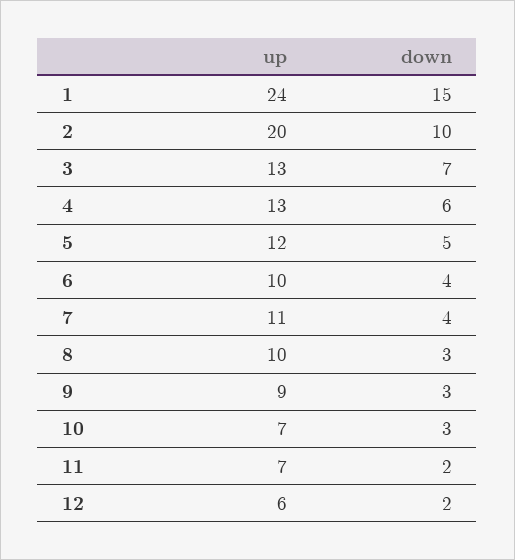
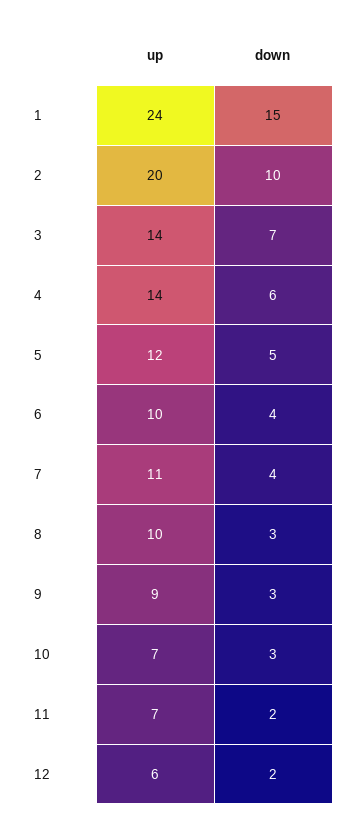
  {
    "up": {
      "1": 24,
      "2": 20,
-     "3": 13,
+     "3": 14,
-     "4": 13,
+     "4": 14,
      "5": 12,
      "6": 10,
      "7": 11,
      "8": 10,
      "9": 9,
      "10": 7,
      "11": 7,
      "12": 6
    },
    "down": {
      "1": 15,
      "2": 10,
      "3": 7,
      "4": 6,
      "5": 5,
      "6": 4,
      "7": 4,
      "8": 3,
      "9": 3,
      "10": 3,
      "11": 2,
      "12": 2
    }
  }

